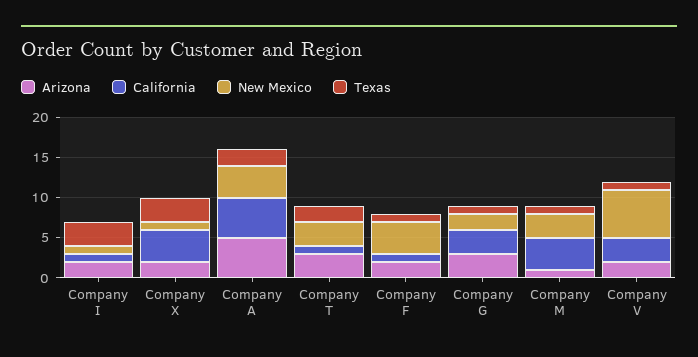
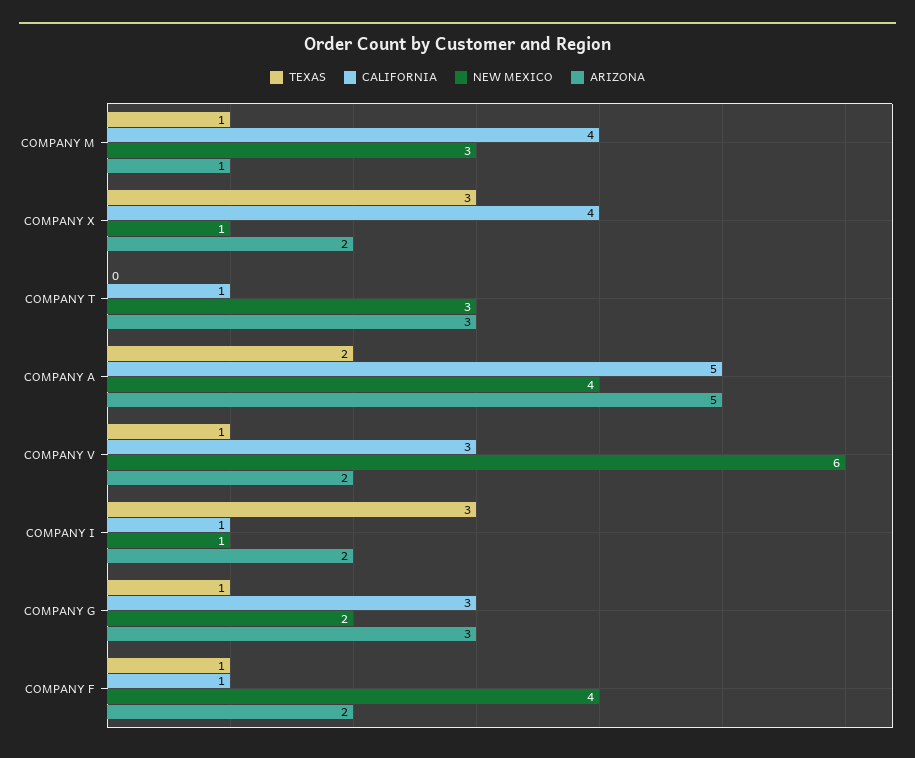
  {
    "Arizona": {
      "Company I": 2,
      "Company X": 2,
      "Company A": 5,
      "Company T": 3,
      "Company F": 2,
      "Company G": 3,
      "Company M": 1,
      "Company V": 2
    },
    "California": {
      "Company I": 1,
      "Company X": 4,
      "Company A": 5,
      "Company T": 1,
      "Company F": 1,
      "Company G": 3,
      "Company M": 4,
      "Company V": 3
    },
    "New Mexico": {
      "Company I": 1,
      "Company X": 1,
      "Company A": 4,
      "Company T": 3,
      "Company F": 4,
      "Company G": 2,
      "Company M": 3,
      "Company V": 6
    },
    "Texas": {
      "Company I": 3,
      "Company X": 3,
      "Company A": 2,
-     "Company T": 2,
+     "Company T": 0,
      "Company F": 1,
      "Company G": 1,
      "Company M": 1,
      "Company V": 1
    }
  }

